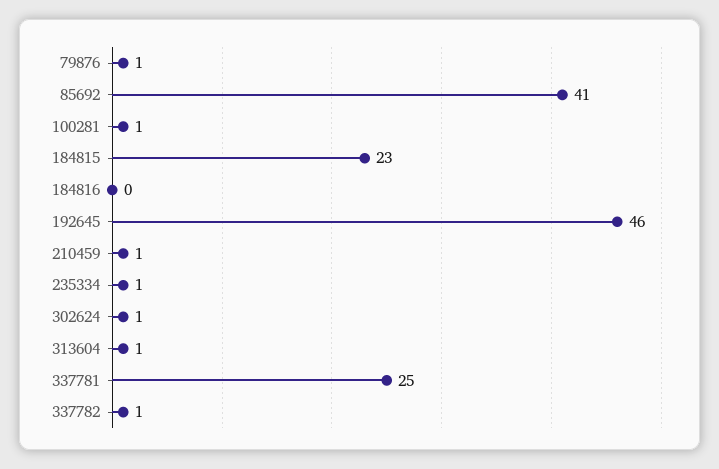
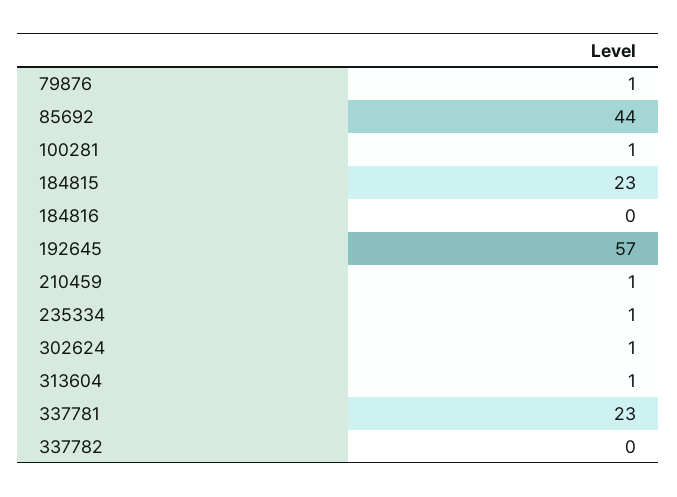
  {
    "79876": 1,
-   "85692": 41,
+   "85692": 44,
    "100281": 1,
    "184815": 23,
    "184816": 0,
-   "192645": 46,
+   "192645": 57,
    "210459": 1,
    "235334": 1,
    "302624": 1,
    "313604": 1,
-   "337781": 25,
+   "337781": 23,
-   "337782": 1
+   "337782": 0
  }

